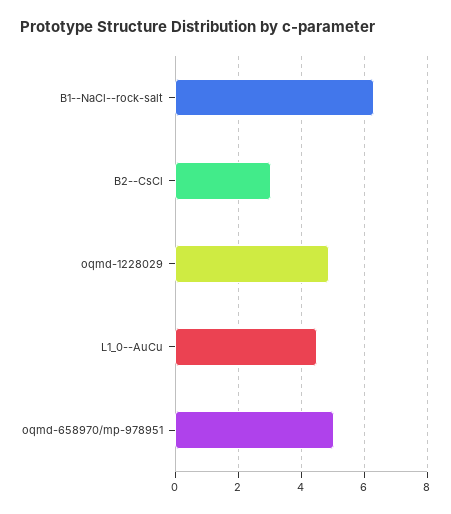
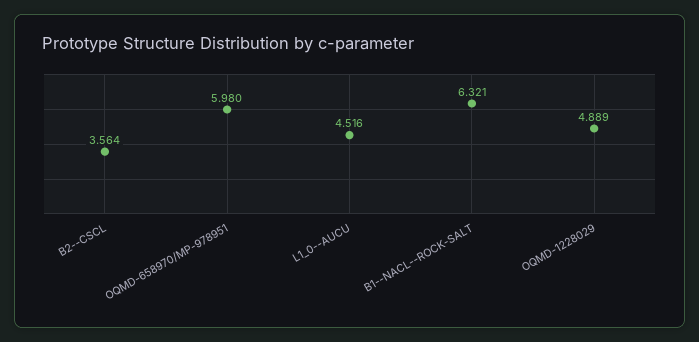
  {
    "B1--NaCl--rock-salt": 6.321,
-   "B2--CsCl": 3,
+   "B2--CsCl": 3.564,
    "oqmd-1228029": 4.889,
    "L1_0--AuCu": 4.516,
-   "oqmd-658970/mp-978951": 5
+   "oqmd-658970/mp-978951": 5.98
  }

